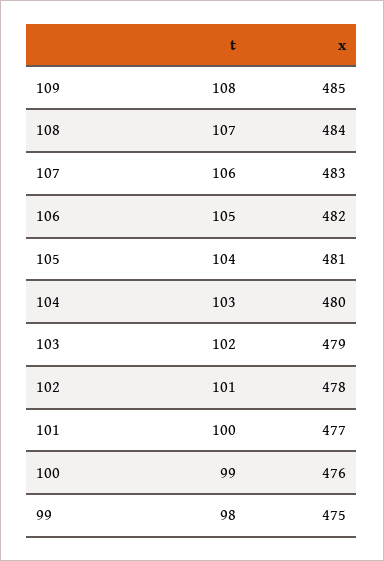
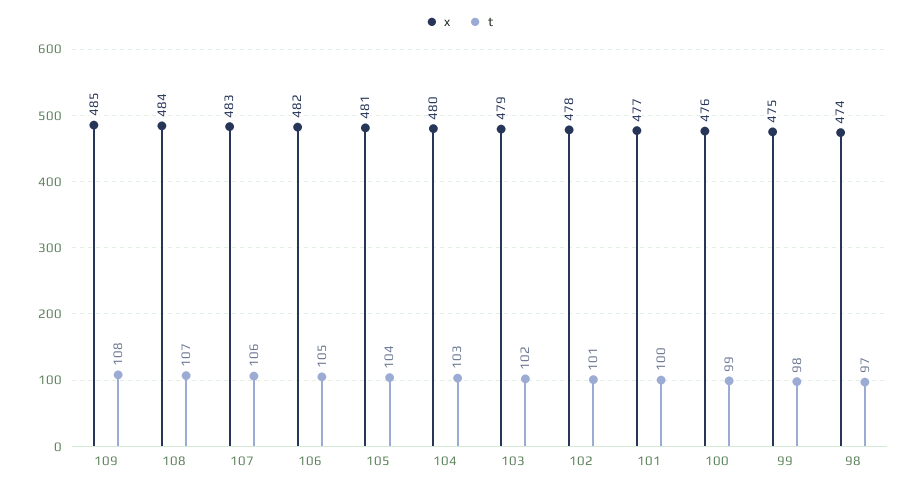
  {
    "t": {
      "109": 108,
      "108": 107,
      "107": 106,
      "106": 105,
      "105": 104,
      "104": 103,
      "103": 102,
      "102": 101,
      "101": 100,
      "100": 99,
-     "99": 98
+     "99": 98,
+     "98": 97
    },
    "x": {
      "109": 485,
      "108": 484,
      "107": 483,
      "106": 482,
      "105": 481,
      "104": 480,
      "103": 479,
      "102": 478,
      "101": 477,
      "100": 476,
-     "99": 475
+     "99": 475,
+     "98": 474
    }
  }

